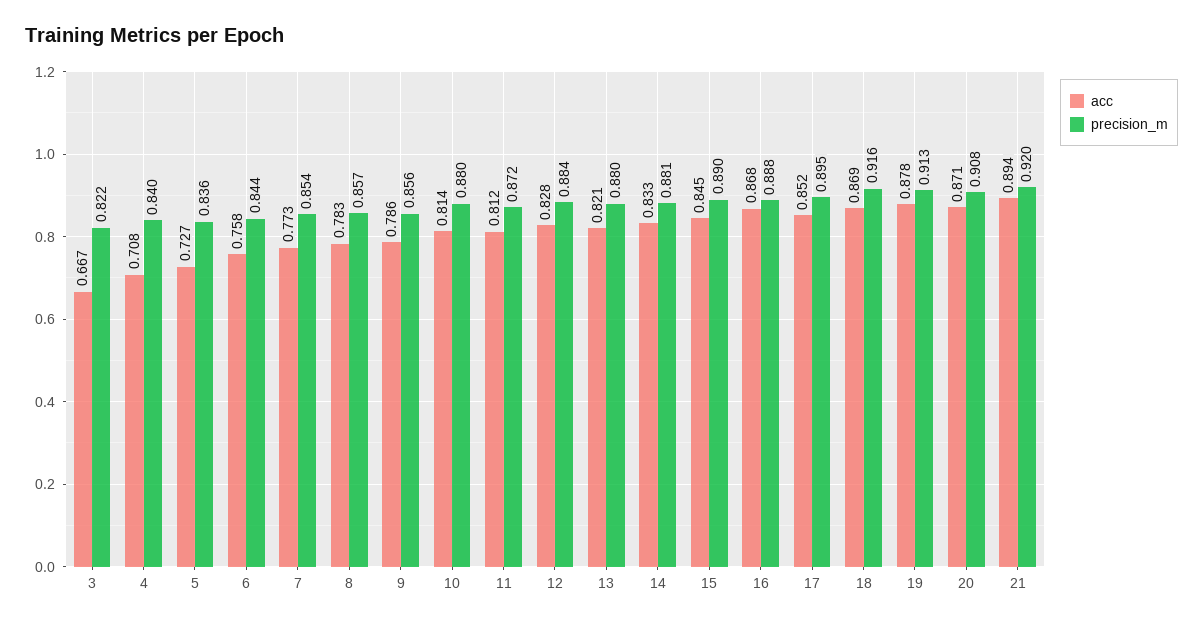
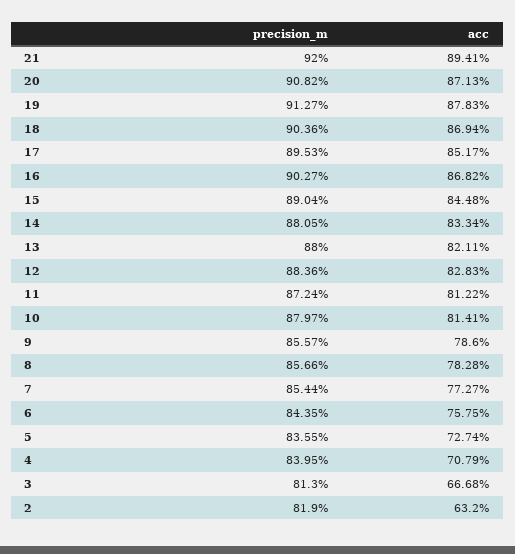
  {
    "acc": {
      "3": 0.6668,
      "4": 0.7079,
      "5": 0.7274,
      "6": 0.7575,
      "7": 0.7727,
      "8": 0.7828,
      "9": 0.786,
      "10": 0.8141,
      "11": 0.8122,
      "12": 0.8283,
      "13": 0.8211,
      "14": 0.8334,
      "15": 0.8448,
      "16": 0.8682,
      "17": 0.8517,
      "18": 0.8694,
      "19": 0.8783,
      "20": 0.8713,
-     "21": 0.8941
+     "21": 0.8941,
+     "2": 0.632
    },
    "precision_m": {
-     "3": 0.822,
+     "3": 0.813,
      "4": 0.8395,
      "5": 0.8355,
      "6": 0.8435,
      "7": 0.8544,
      "8": 0.8566,
      "9": 0.8557,
      "10": 0.8797,
      "11": 0.8724,
      "12": 0.8836,
      "13": 0.88,
      "14": 0.8805,
      "15": 0.8904,
-     "16": 0.888,
+     "16": 0.9027,
      "17": 0.8953,
-     "18": 0.916,
+     "18": 0.9036,
      "19": 0.9127,
      "20": 0.9082,
-     "21": 0.92
+     "21": 0.92,
+     "2": 0.819
    }
  }

